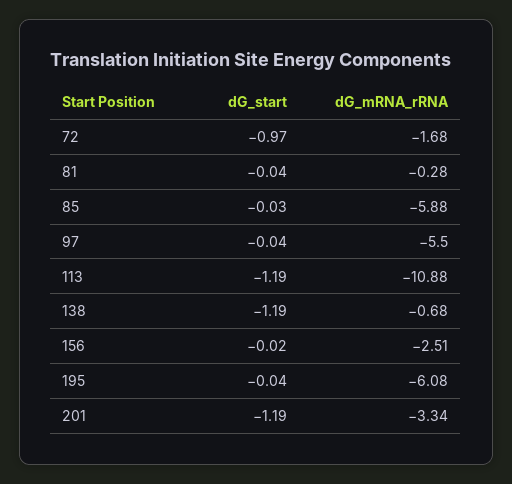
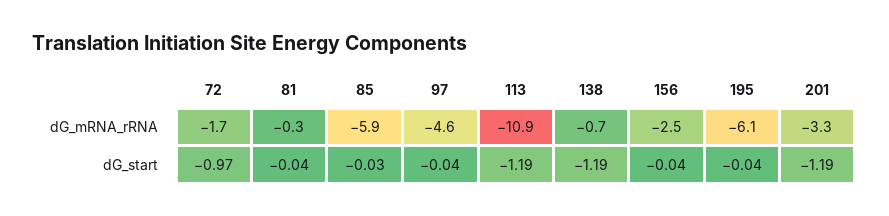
  {
    "dG_start": {
      "72": -0.97,
      "81": -0.04,
      "85": -0.03,
      "97": -0.04,
      "113": -1.19,
      "138": -1.19,
-     "156": -0.02,
+     "156": -0.04,
      "195": -0.04,
      "201": -1.19
    },
    "dG_mRNA_rRNA": {
      "72": -1.68,
      "81": -0.28,
      "85": -5.88,
-     "97": -5.5,
+     "97": -4.6,
      "113": -10.88,
      "138": -0.68,
      "156": -2.51,
      "195": -6.08,
      "201": -3.34
    }
  }

